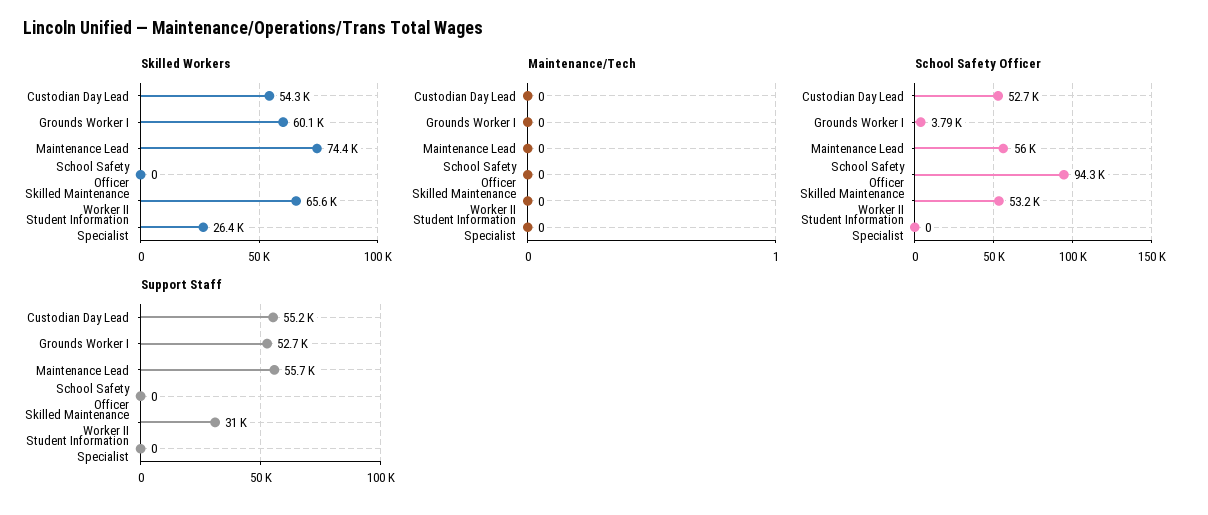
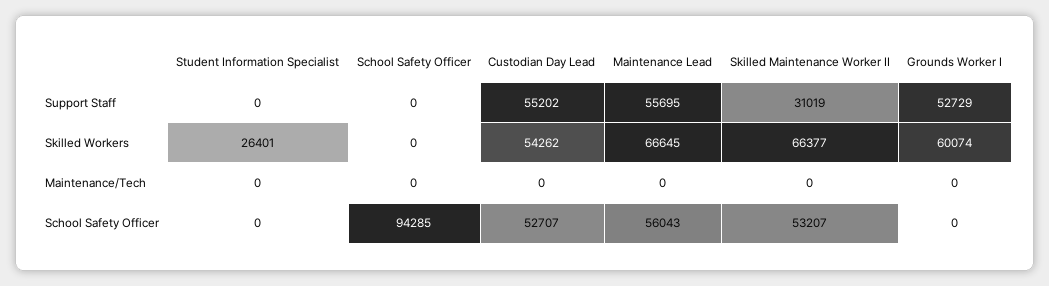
  {
    "Skilled Workers": {
      "Custodian Day Lead": 54262,
      "Grounds Worker I": 60074,
-     "Maintenance Lead": 74400,
+     "Maintenance Lead": 66645,
      "School Safety Officer": 0,
-     "Skilled Maintenance Worker II": 65600,
+     "Skilled Maintenance Worker II": 66377,
      "Student Information Specialist": 26401
    },
    "Maintenance/Tech": {
      "Custodian Day Lead": 0,
      "Grounds Worker I": 0,
      "Maintenance Lead": 0,
      "School Safety Officer": 0,
      "Skilled Maintenance Worker II": 0,
      "Student Information Specialist": 0
    },
    "School Safety Officer": {
      "Custodian Day Lead": 52707,
-     "Grounds Worker I": 3790,
+     "Grounds Worker I": 0,
      "Maintenance Lead": 56043,
      "School Safety Officer": 94285,
      "Skilled Maintenance Worker II": 53207,
      "Student Information Specialist": 0
    },
    "Support Staff": {
      "Custodian Day Lead": 55202,
      "Grounds Worker I": 52729,
      "Maintenance Lead": 55695,
      "School Safety Officer": 0,
      "Skilled Maintenance Worker II": 31019,
      "Student Information Specialist": 0
    }
  }

